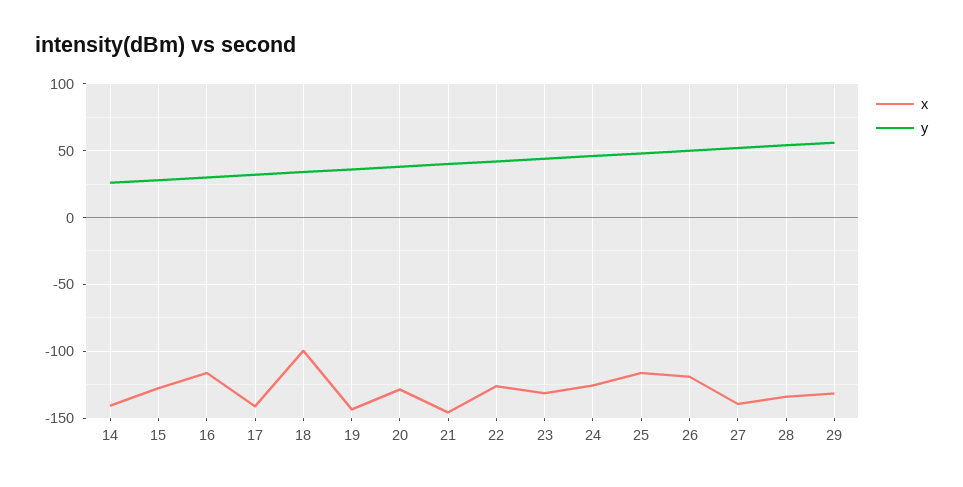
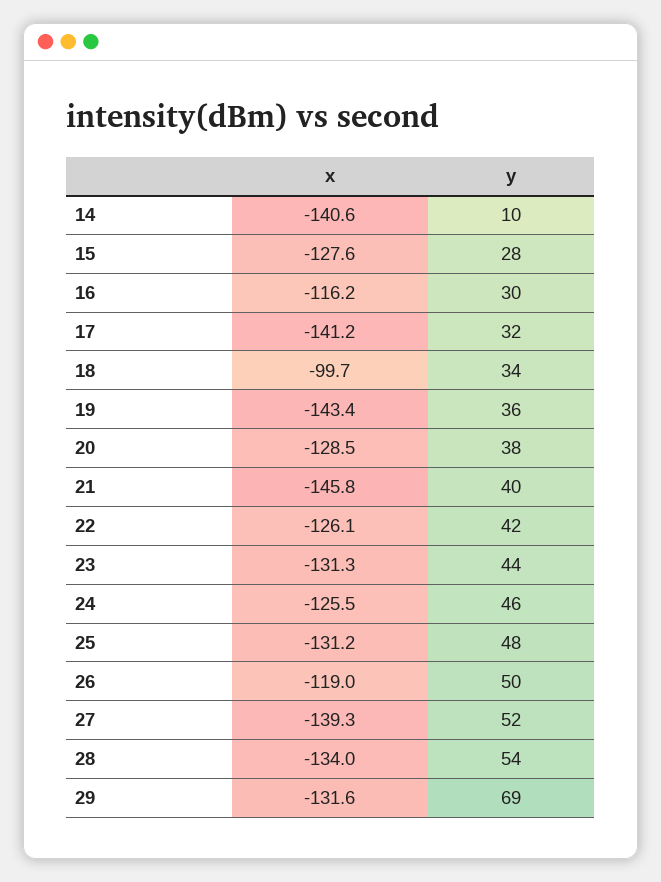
  {
    "x": {
      "14": -140.6,
      "15": -127.6,
      "16": -116.2,
      "17": -141.2,
      "18": -99.7,
      "19": -143.4,
      "20": -128.5,
      "21": -145.8,
      "22": -126.1,
      "23": -131.3,
      "24": -125.5,
-     "25": -115,
+     "25": -131.2,
      "26": -119,
      "27": -139.3,
      "28": -134,
      "29": -131.6
    },
    "y": {
-     "14": 25,
+     "14": 10,
      "15": 28,
      "16": 30,
      "17": 32,
      "18": 34,
      "19": 36,
      "20": 38,
      "21": 40,
      "22": 42,
      "23": 44,
      "24": 46,
      "25": 48,
      "26": 50,
      "27": 52,
      "28": 54,
-     "29": 55
+     "29": 69
    }
  }

